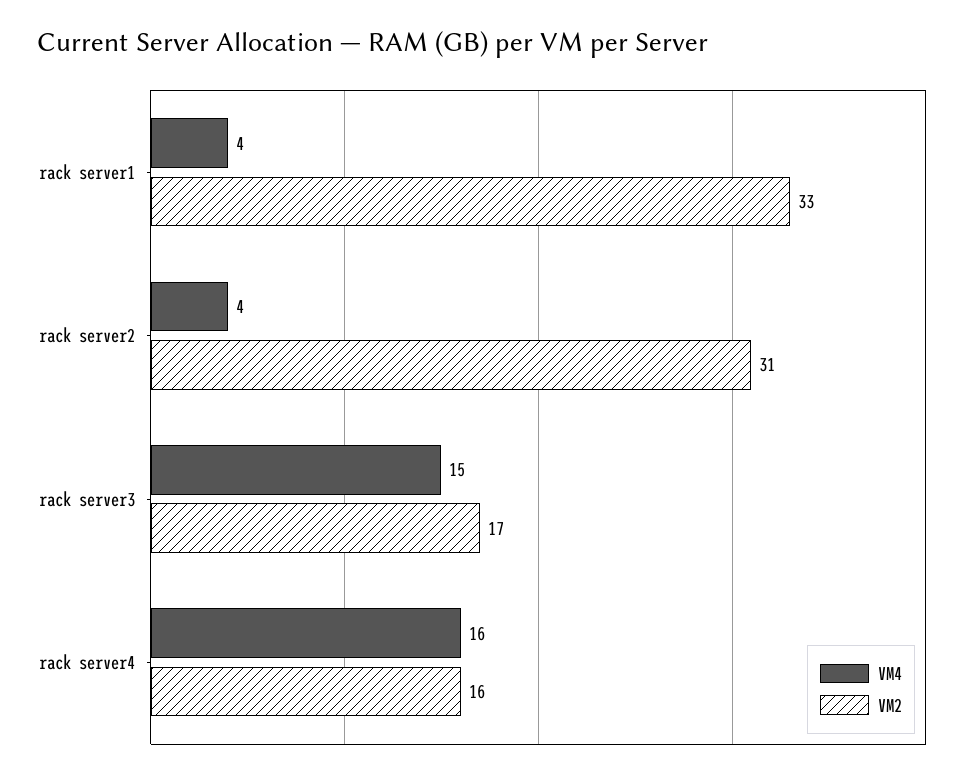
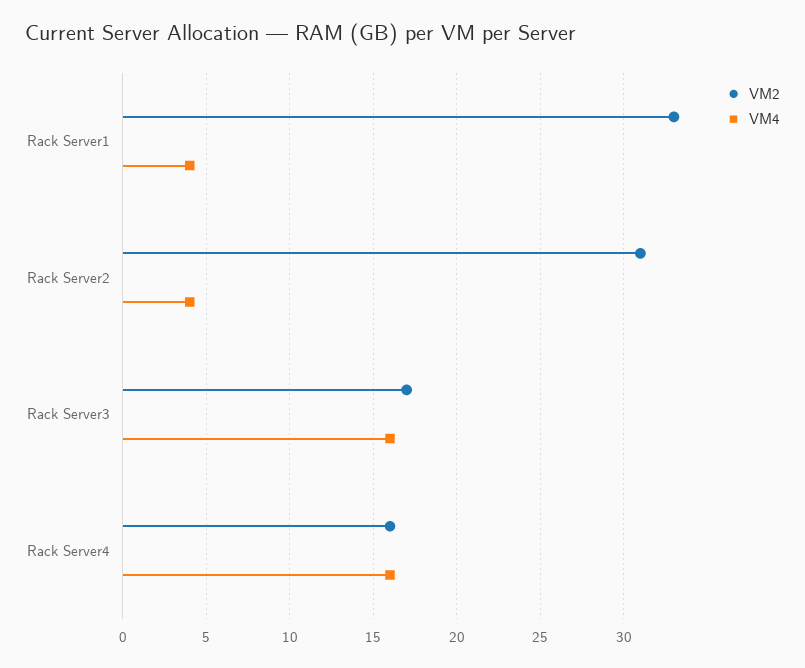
  {
    "VM4": {
      "rack server1": 4,
      "rack server2": 4,
-     "rack server3": 15,
+     "rack server3": 16,
      "rack server4": 16
    },
    "VM2": {
      "rack server1": 33,
      "rack server2": 31,
      "rack server3": 17,
      "rack server4": 16
    }
  }

